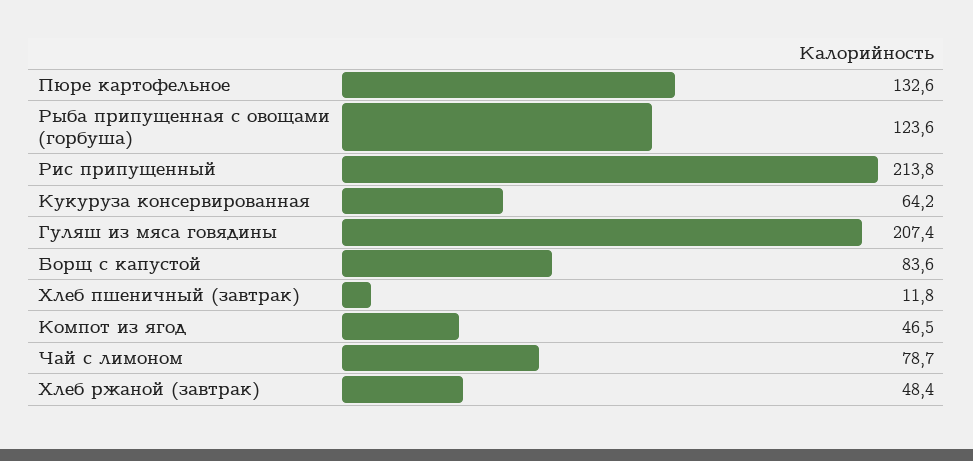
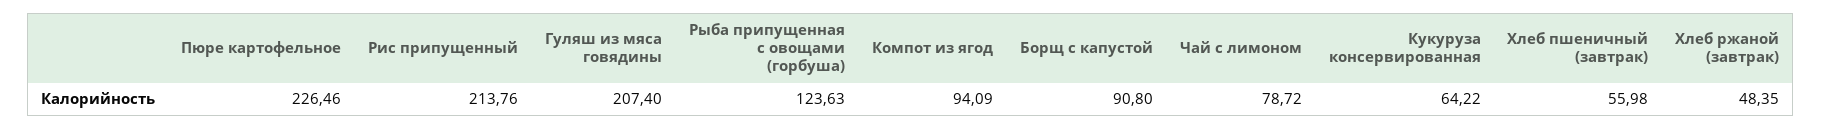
  {
-   "Пюре картофельное": 132.6,
+   "Пюре картофельное": 226.46,
    "Рыба припущенная с овощами (горбуша)": 123.63,
    "Рис припущенный": 213.76,
    "Кукуруза консервированная": 64.22,
    "Гуляш из мяса говядины": 207.4,
-   "Борщ с капустой": 83.6,
+   "Борщ с капустой": 90.8,
-   "Хлеб пшеничный (завтрак)": 11.8,
+   "Хлеб пшеничный (завтрак)": 55.98,
-   "Компот из ягод": 46.5,
+   "Компот из ягод": 94.09,
    "Чай с лимоном": 78.72,
    "Хлеб ржаной (завтрак)": 48.35
  }

